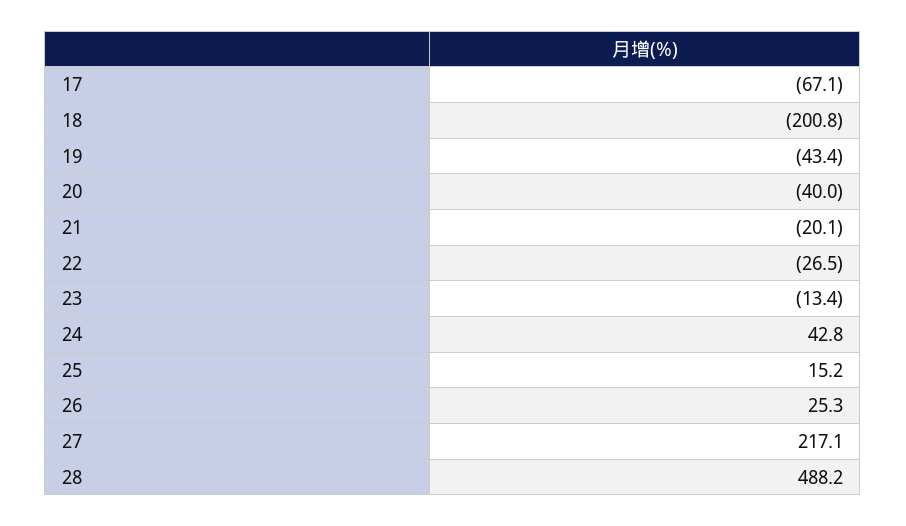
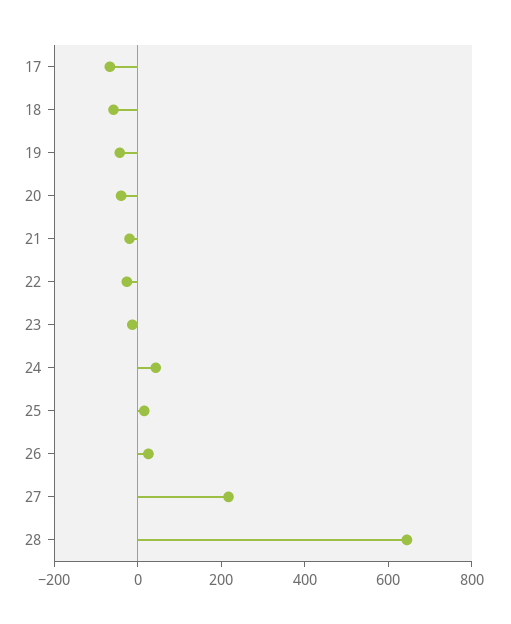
  {
    "17": -67.1,
-   "18": -200.8,
+   "18": -50,
    "19": -43.4,
    "20": -40,
    "21": -20.1,
    "22": -26.5,
    "23": -13.4,
    "24": 42.8,
    "25": 15.2,
    "26": 25.3,
    "27": 217.1,
-   "28": 488.2
+   "28": 650
  }

